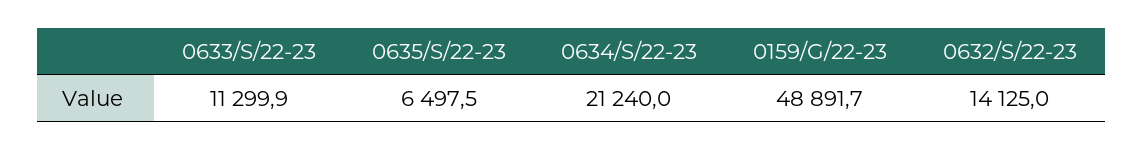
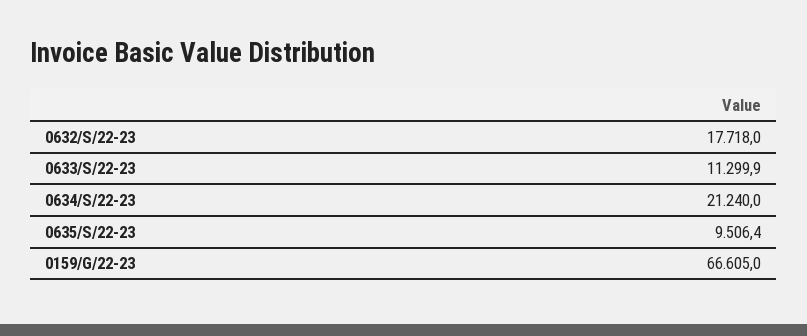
  {
    "0633/S/22-23": 11299.9,
-   "0635/S/22-23": 6497.5,
+   "0635/S/22-23": 9506.4,
    "0634/S/22-23": 21240,
-   "0159/G/22-23": 48891.7,
+   "0159/G/22-23": 66605,
-   "0632/S/22-23": 14125
+   "0632/S/22-23": 17718
  }

